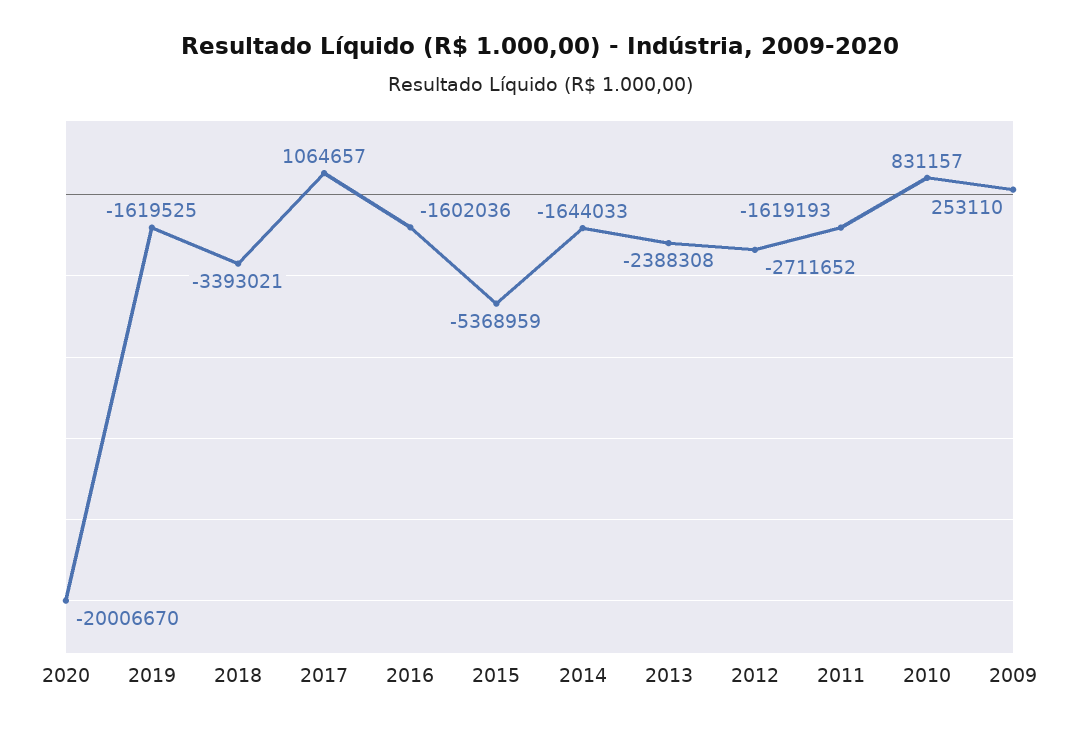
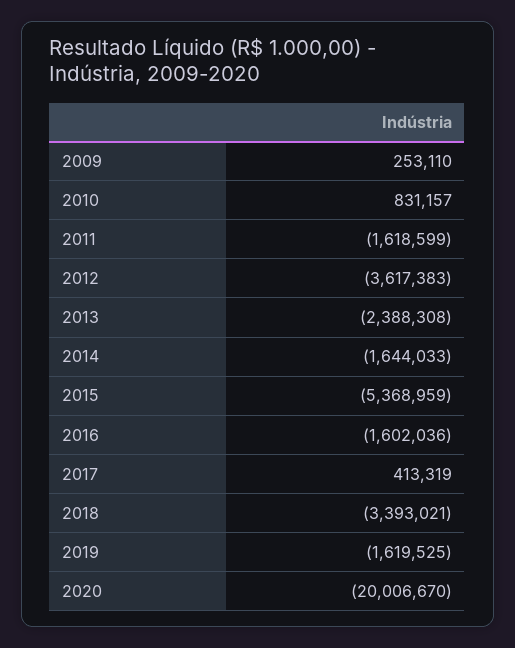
  {
    "2020": -20006670,
    "2019": -1619525,
    "2018": -3393021,
-   "2017": 1064657,
+   "2017": 413319,
    "2016": -1602036,
    "2015": -5368959,
    "2014": -1644033,
    "2013": -2388308,
-   "2012": -2711652,
+   "2012": -3617383,
-   "2011": -1619193,
+   "2011": -1618599,
    "2010": 831157,
    "2009": 253110
  }

